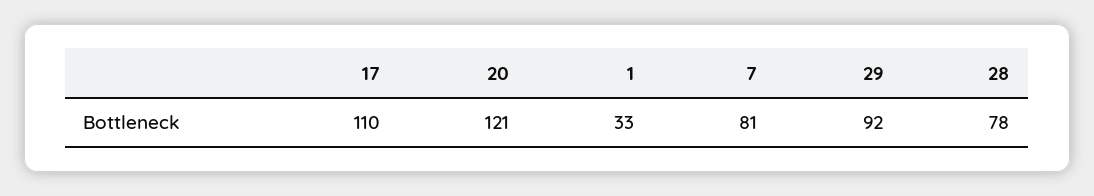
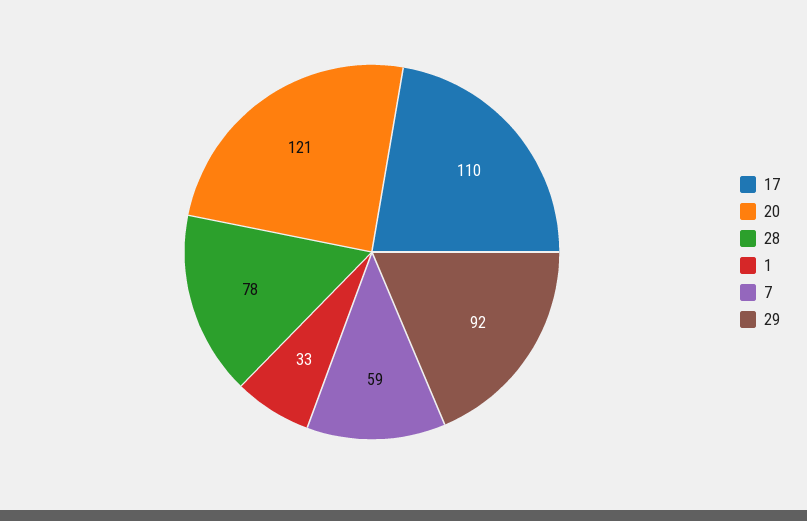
  {
    "17": 110,
    "20": 121,
    "1": 33,
-   "7": 81,
+   "7": 59,
    "29": 92,
    "28": 78
  }

